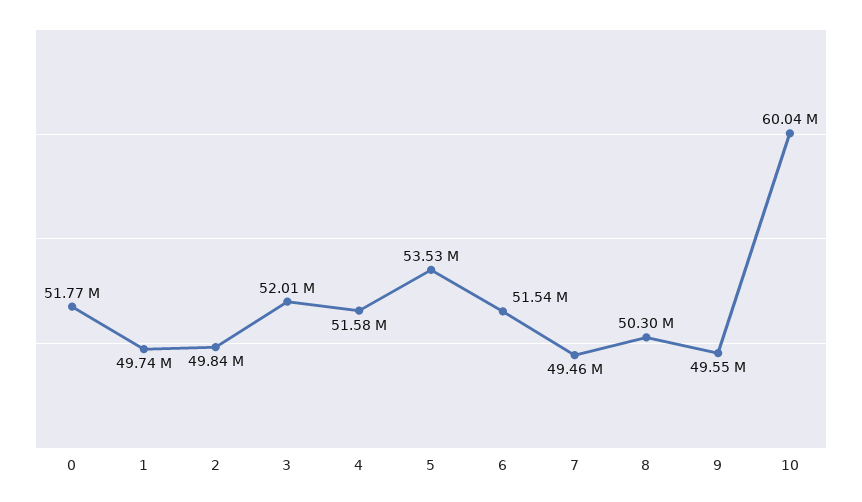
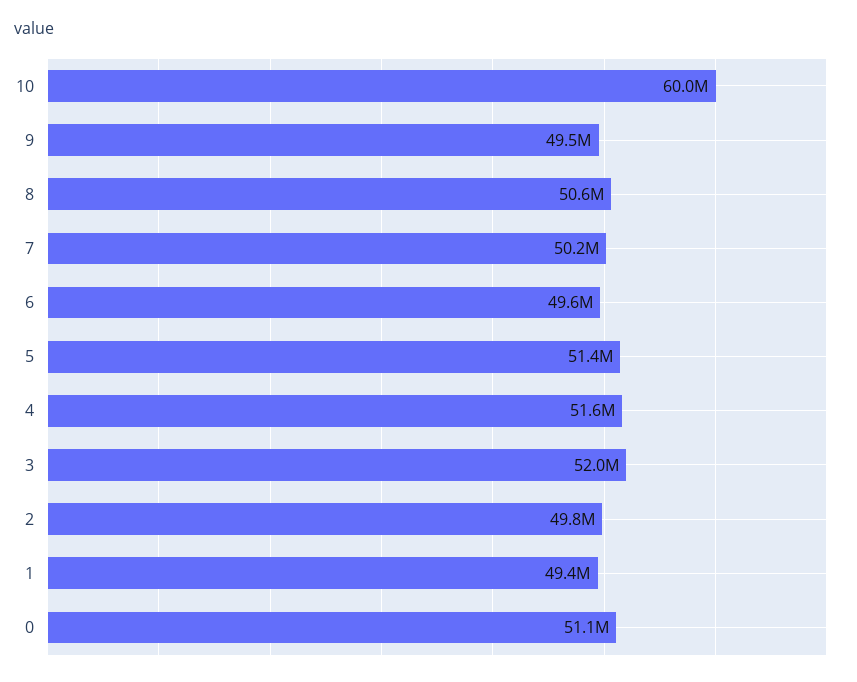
  {
-   "0": 51770000,
+   "0": 51100000,
-   "1": 49740000,
+   "1": 49400000,
    "2": 49840000,
    "3": 52010000,
    "4": 51580000,
-   "5": 53530000,
+   "5": 51400000,
-   "6": 51540000,
+   "6": 49600000,
-   "7": 49460000,
+   "7": 50200000,
-   "8": 50300000,
+   "8": 50600000,
    "9": 49550000,
    "10": 60040000
  }

